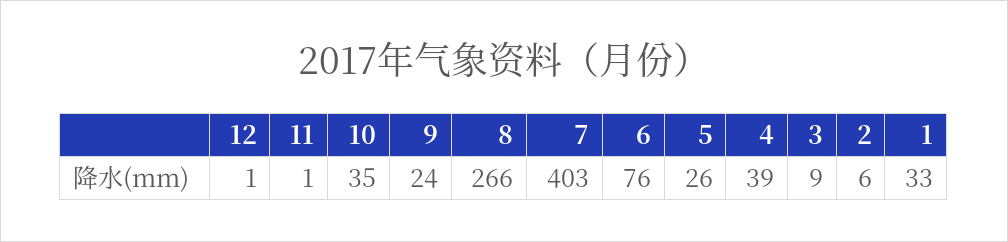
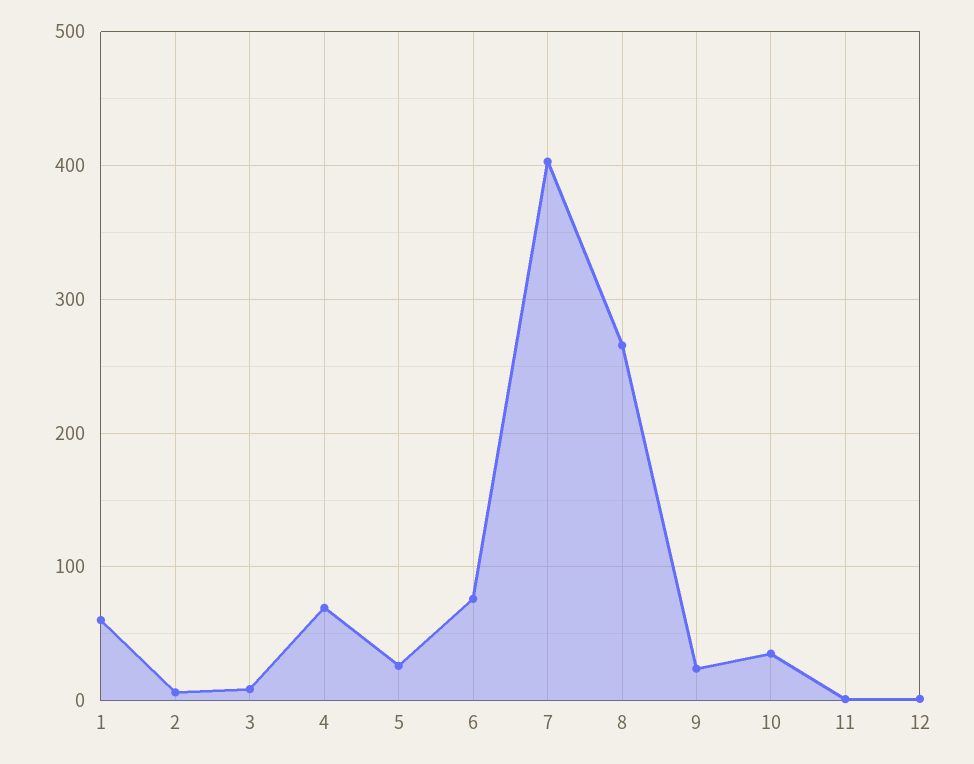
  {
    "12": 1,
    "11": 1,
    "10": 35,
    "9": 24,
    "8": 266,
    "7": 403,
    "6": 76,
    "5": 26,
-   "4": 39,
+   "4": 70,
    "3": 9,
    "2": 6,
-   "1": 33
+   "1": 60
  }

